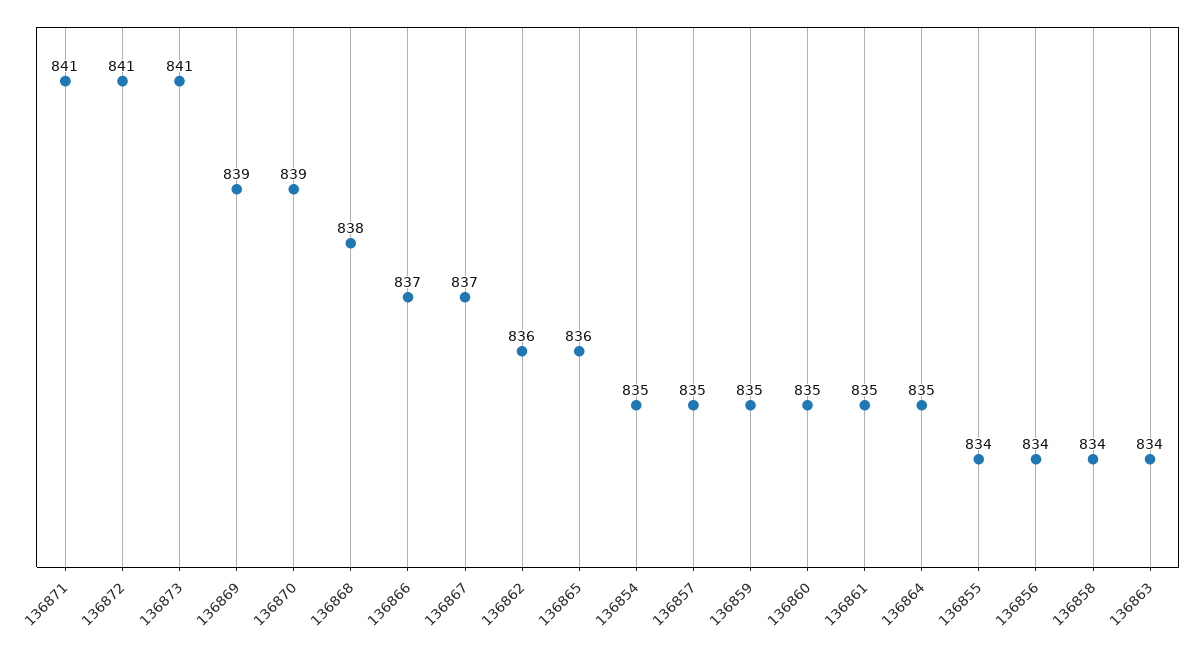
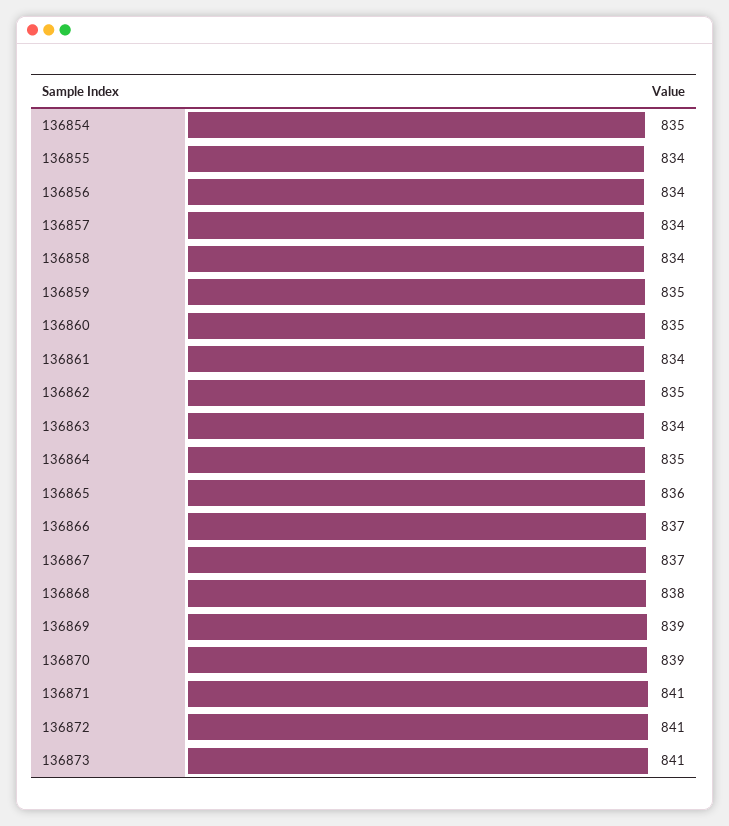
  {
    "136871": 841,
    "136872": 841,
    "136873": 841,
    "136869": 839,
    "136870": 839,
    "136868": 838,
    "136866": 837,
    "136867": 837,
-   "136862": 836,
+   "136862": 835,
    "136865": 836,
    "136854": 835,
-   "136857": 835,
+   "136857": 834,
    "136859": 835,
    "136860": 835,
-   "136861": 835,
+   "136861": 834,
    "136864": 835,
    "136855": 834,
    "136856": 834,
    "136858": 834,
    "136863": 834
  }

